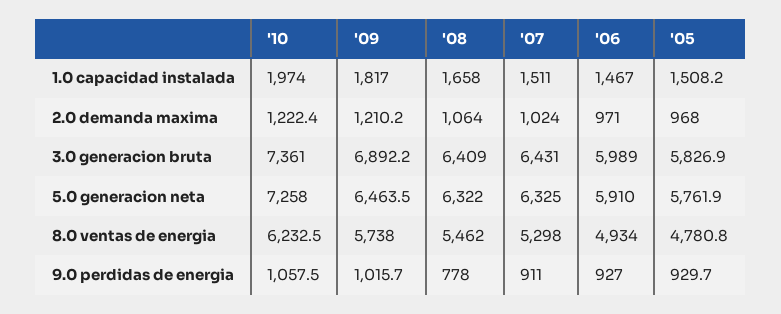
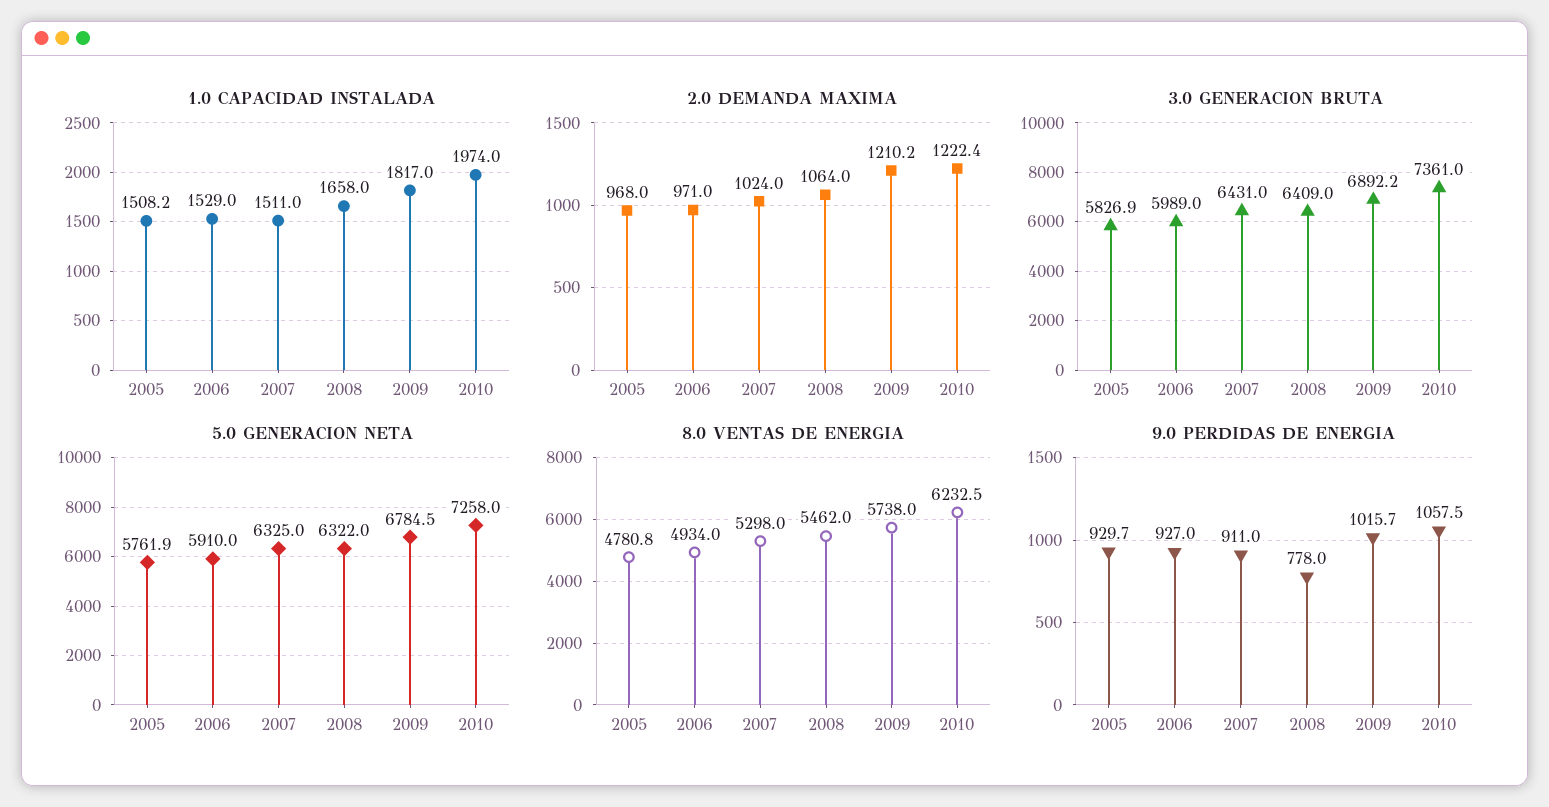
  {
    "1.0 capacidad instalada": {
      "'10": 1974,
      "'09": 1817,
      "'08": 1658,
      "'07": 1511,
-     "'06": 1467,
+     "'06": 1529,
      "'05": 1508.2
    },
    "2.0 demanda maxima": {
      "'10": 1222.4,
      "'09": 1210.2,
      "'08": 1064,
      "'07": 1024,
      "'06": 971,
      "'05": 968
    },
    "3.0 generacion bruta": {
      "'10": 7361,
      "'09": 6892.2,
      "'08": 6409,
      "'07": 6431,
      "'06": 5989,
      "'05": 5826.9
    },
    "5.0 generacion neta": {
      "'10": 7258,
-     "'09": 6463.5,
+     "'09": 6784.5,
      "'08": 6322,
      "'07": 6325,
      "'06": 5910,
      "'05": 5761.9
    },
    "8.0 ventas de energia": {
      "'10": 6232.5,
      "'09": 5738,
      "'08": 5462,
      "'07": 5298,
      "'06": 4934,
      "'05": 4780.8
    },
    "9.0 perdidas de energia": {
      "'10": 1057.5,
      "'09": 1015.7,
      "'08": 778,
      "'07": 911,
      "'06": 927,
      "'05": 929.7
    }
  }

